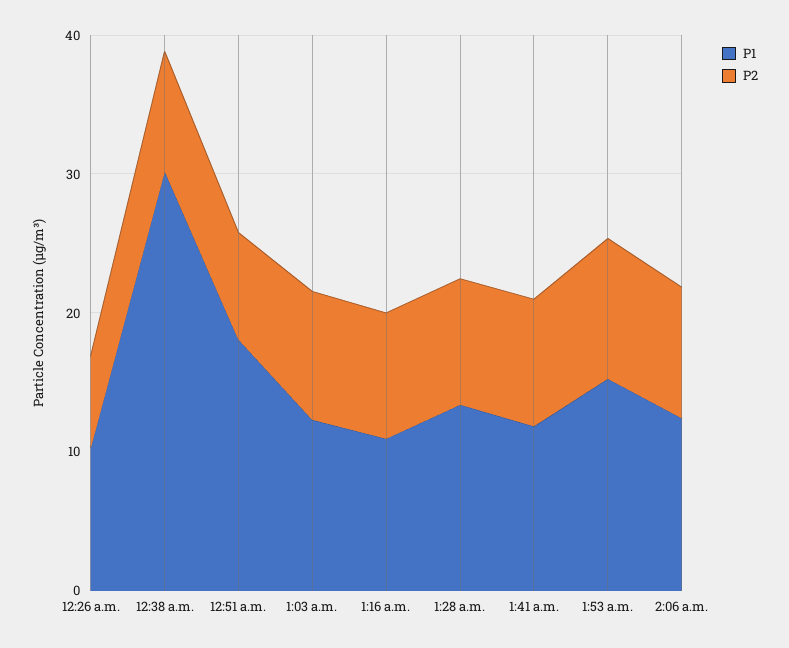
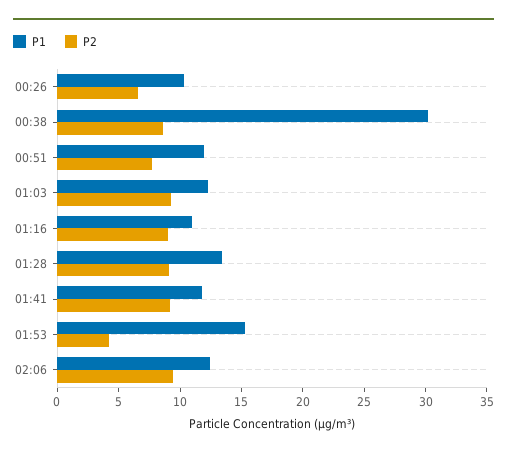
  {
    "P1": {
      "12:26 a.m.": 10,
      "12:38 a.m.": 30,
-     "12:51 a.m.": 18,
+     "12:51 a.m.": 12,
      "1:03 a.m.": 12,
      "1:16 a.m.": 11,
      "1:28 a.m.": 13,
      "1:41 a.m.": 12,
      "1:53 a.m.": 15,
      "2:06 a.m.": 12
    },
    "P2": {
      "12:26 a.m.": 7,
      "12:38 a.m.": 9,
      "12:51 a.m.": 8,
      "1:03 a.m.": 9,
      "1:16 a.m.": 9,
      "1:28 a.m.": 9,
      "1:41 a.m.": 9,
-     "1:53 a.m.": 10,
+     "1:53 a.m.": 4,
      "2:06 a.m.": 9
    }
  }

